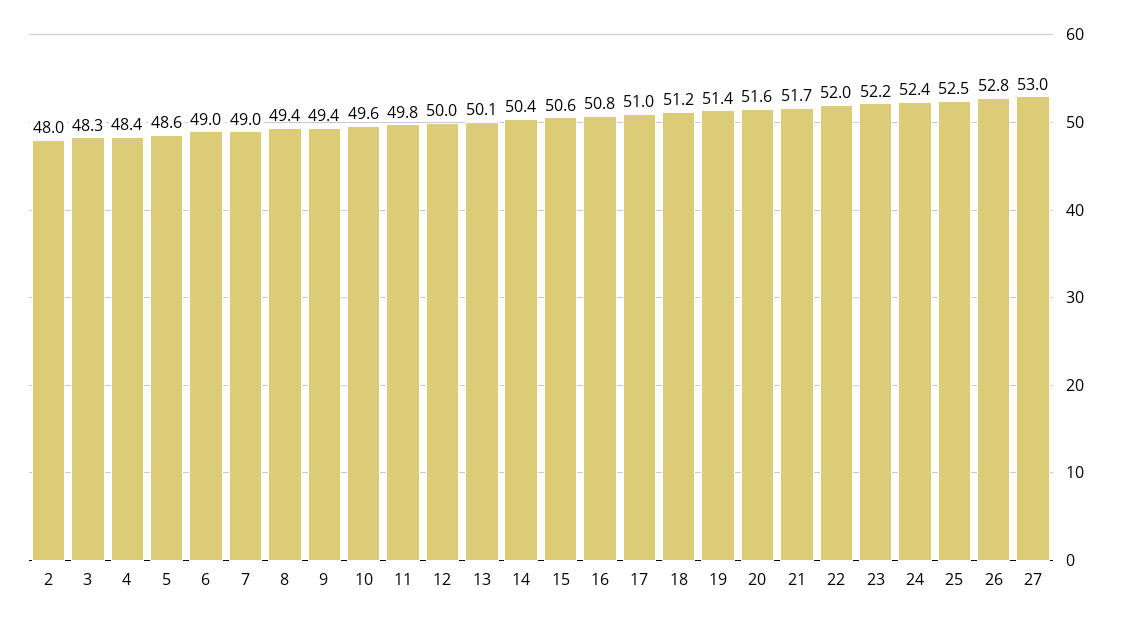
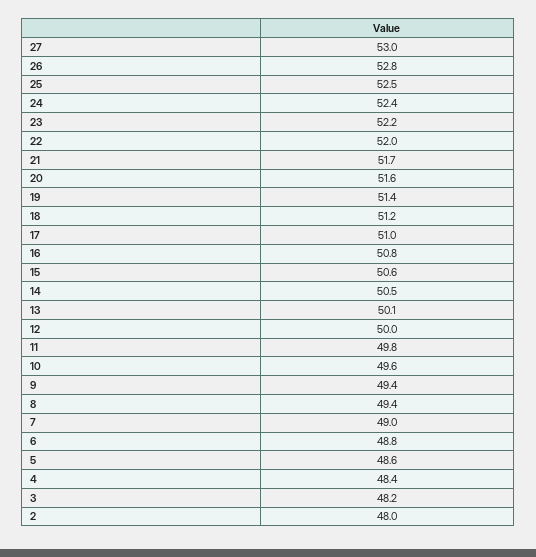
  {
    "2": 48,
-   "3": 48.3,
+   "3": 48.2,
    "4": 48.4,
    "5": 48.6,
-   "6": 49,
+   "6": 48.8,
    "7": 49,
    "8": 49.4,
    "9": 49.4,
    "10": 49.6,
    "11": 49.8,
    "12": 50,
    "13": 50.1,
-   "14": 50.4,
+   "14": 50.5,
    "15": 50.6,
    "16": 50.8,
    "17": 51,
    "18": 51.2,
    "19": 51.4,
    "20": 51.6,
    "21": 51.7,
    "22": 52,
    "23": 52.2,
    "24": 52.4,
    "25": 52.5,
    "26": 52.8,
    "27": 53
  }

